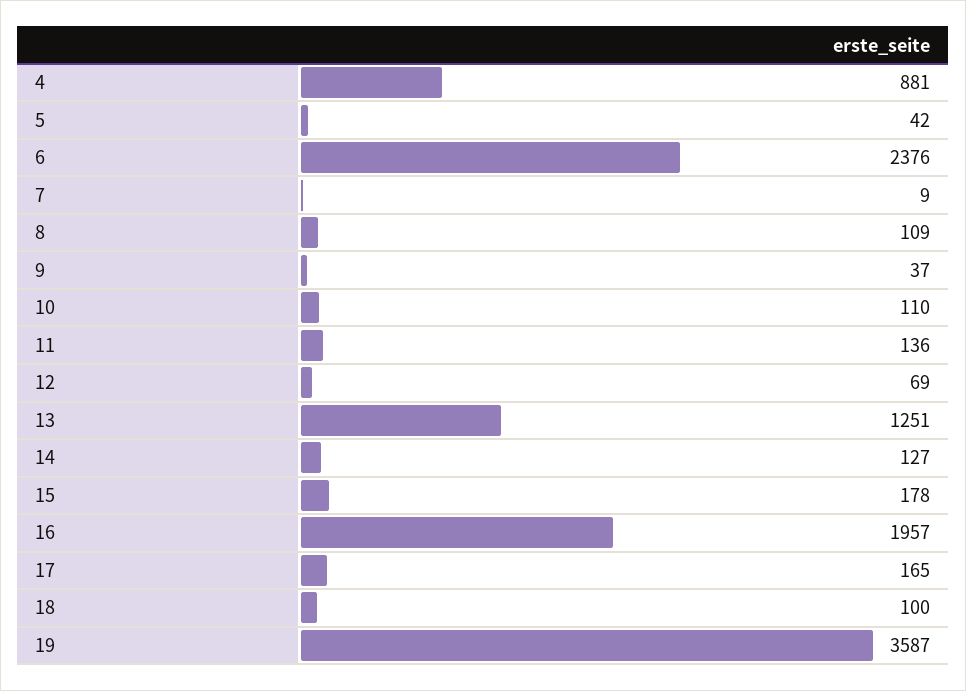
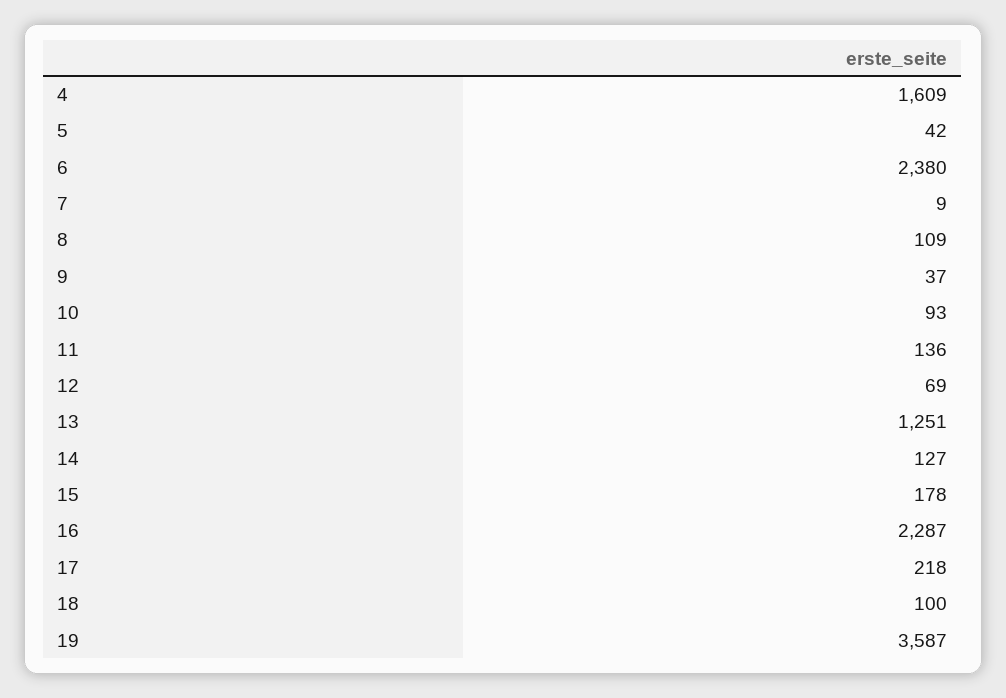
  {
-   "4": 881,
+   "4": 1609,
    "5": 42,
-   "6": 2376,
+   "6": 2380,
    "7": 9,
    "8": 109,
    "9": 37,
-   "10": 110,
+   "10": 93,
    "11": 136,
    "12": 69,
    "13": 1251,
    "14": 127,
    "15": 178,
-   "16": 1957,
+   "16": 2287,
-   "17": 165,
+   "17": 218,
    "18": 100,
    "19": 3587
  }

